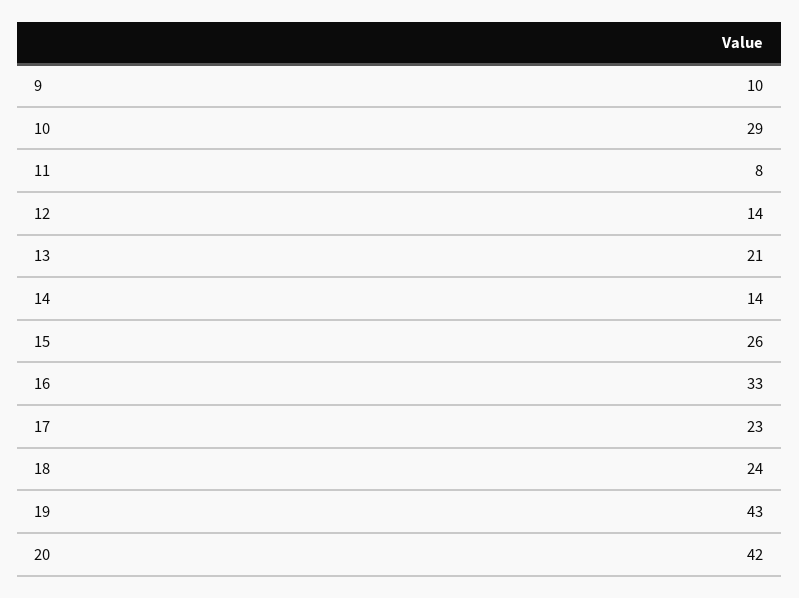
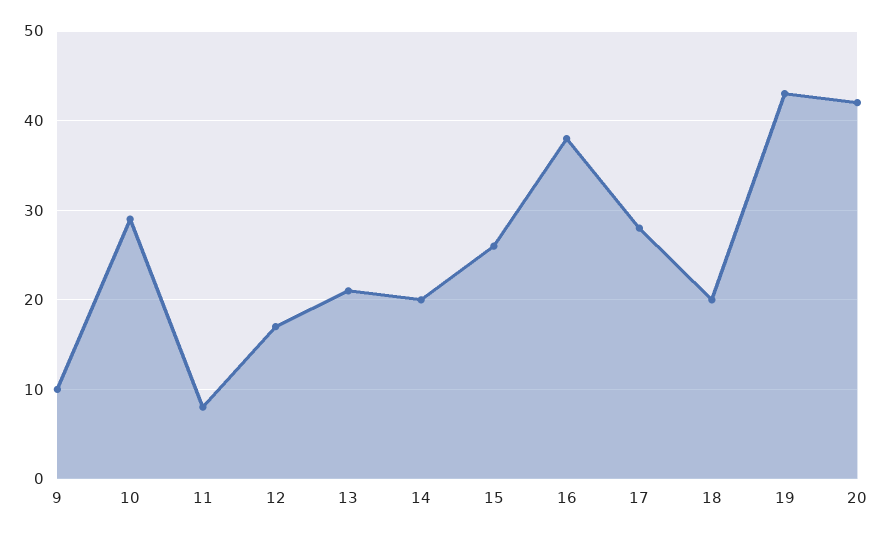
  {
    "9": 10,
    "10": 29,
    "11": 8,
-   "12": 14,
+   "12": 17,
    "13": 21,
-   "14": 14,
+   "14": 20,
    "15": 26,
-   "16": 33,
+   "16": 38,
-   "17": 23,
+   "17": 28,
-   "18": 24,
+   "18": 20,
    "19": 43,
    "20": 42
  }

